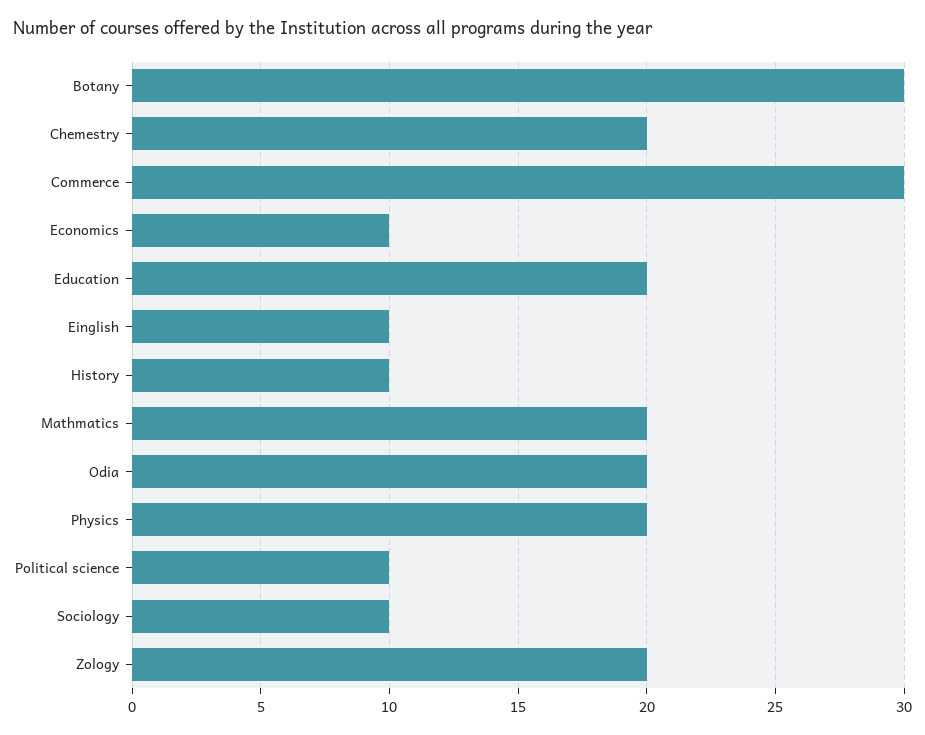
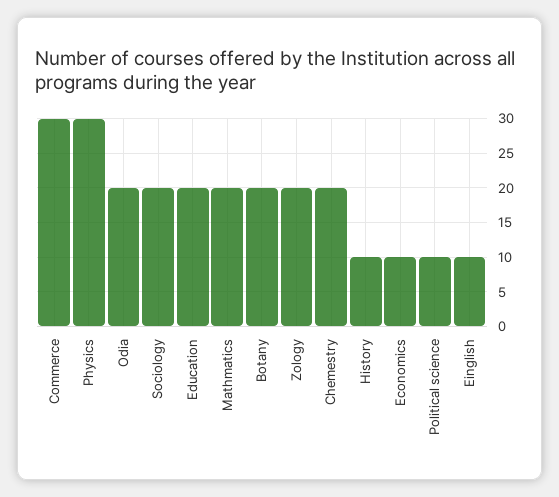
  {
-   "Botany": 30,
+   "Botany": 20,
    "Chemestry": 20,
    "Commerce": 30,
    "Economics": 10,
    "Education": 20,
    "Einglish": 10,
    "History": 10,
    "Mathmatics": 20,
    "Odia": 20,
-   "Physics": 20,
+   "Physics": 30,
    "Political science": 10,
-   "Sociology": 10,
+   "Sociology": 20,
    "Zology": 20
  }

